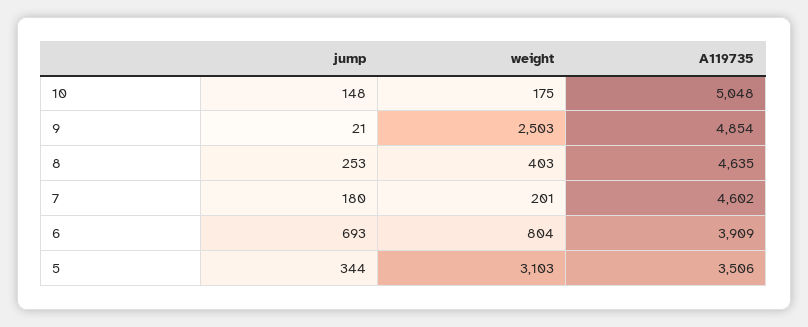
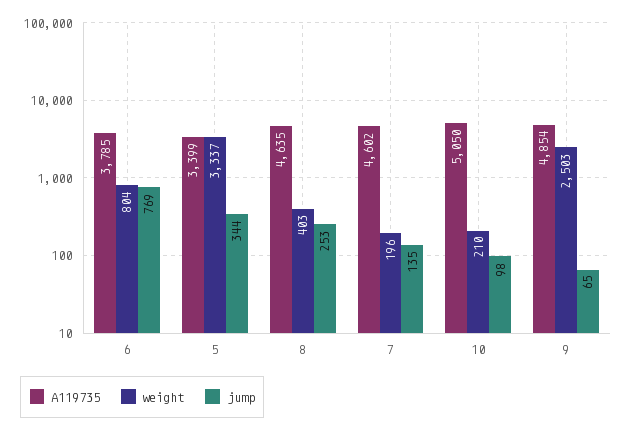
  {
    "jump": {
-     "10": 148,
+     "10": 98,
-     "9": 21,
+     "9": 65,
      "8": 253,
-     "7": 180,
+     "7": 135,
-     "6": 693,
+     "6": 769,
      "5": 344
    },
    "weight": {
-     "10": 175,
+     "10": 210,
      "9": 2503,
      "8": 403,
-     "7": 201,
+     "7": 196,
      "6": 804,
-     "5": 3103
+     "5": 3337
    },
    "A119735": {
-     "10": 5048,
+     "10": 5050,
      "9": 4854,
      "8": 4635,
      "7": 4602,
-     "6": 3909,
+     "6": 3785,
-     "5": 3506
+     "5": 3399
    }
  }

